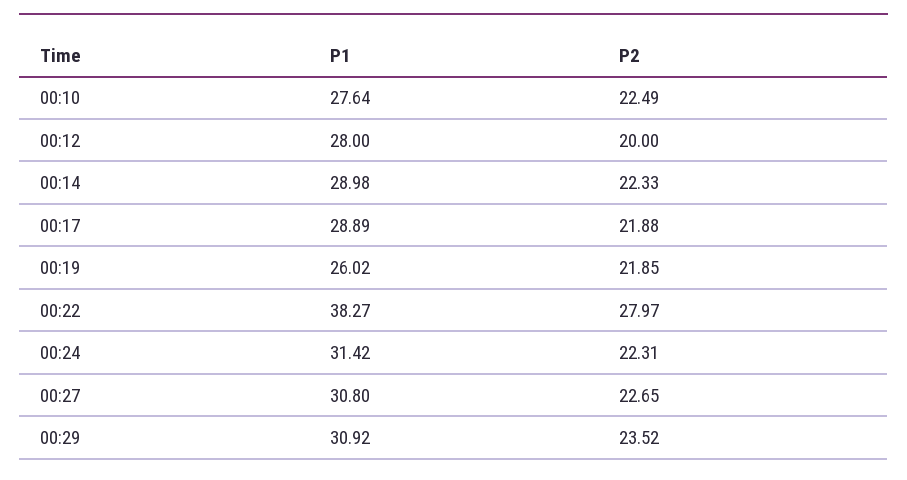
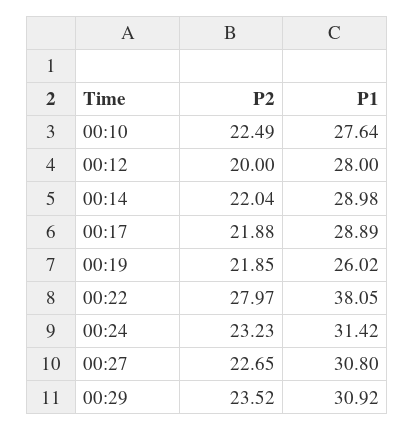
  {
    "P1": {
      "00:10": 27.64,
      "00:12": 28,
      "00:14": 28.98,
      "00:17": 28.89,
      "00:19": 26.02,
-     "00:22": 38.27,
+     "00:22": 38.05,
      "00:24": 31.42,
      "00:27": 30.8,
      "00:29": 30.92
    },
    "P2": {
      "00:10": 22.49,
      "00:12": 20,
-     "00:14": 22.33,
+     "00:14": 22.04,
      "00:17": 21.88,
      "00:19": 21.85,
      "00:22": 27.97,
-     "00:24": 22.31,
+     "00:24": 23.23,
      "00:27": 22.65,
      "00:29": 23.52
    }
  }

